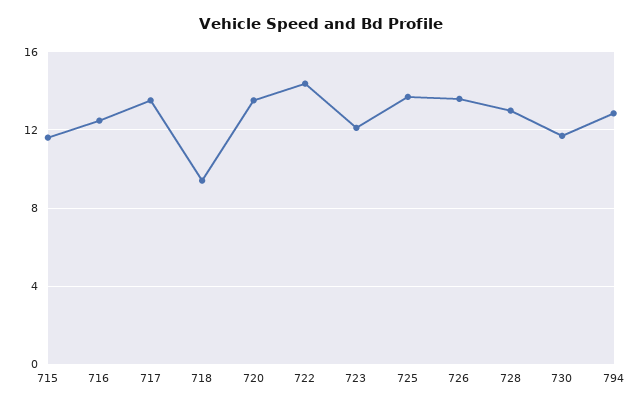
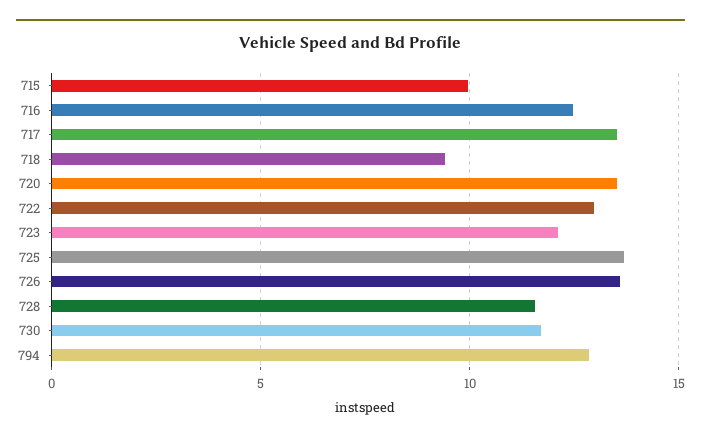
  {
-   "715": 11.5,
+   "715": 10,
    "716": 12.5,
    "717": 13.5,
    "718": 9.5,
    "720": 13.5,
-   "722": 14.5,
+   "722": 13,
    "723": 12,
    "725": 13.5,
    "726": 13.5,
-   "728": 13,
+   "728": 11.5,
    "730": 11.5,
    "794": 13
  }

